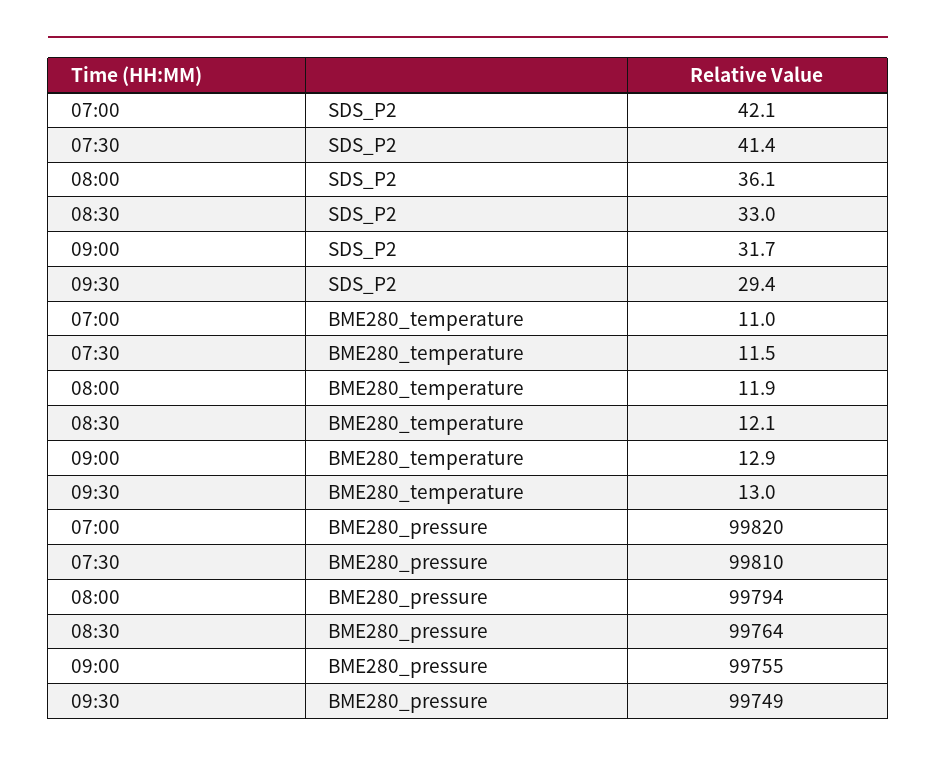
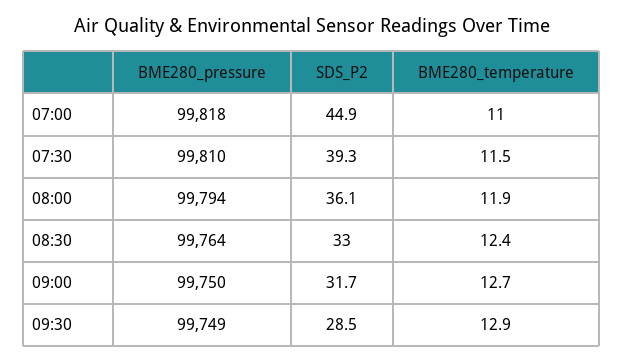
  {
    "07:00": {
-     "SDS_P2": 42.1,
+     "SDS_P2": 44.9,
      "BME280_temperature": 11,
-     "BME280_pressure": 99820
+     "BME280_pressure": 99818
    },
    "07:30": {
-     "SDS_P2": 41.4,
+     "SDS_P2": 39.3,
      "BME280_temperature": 11.5,
      "BME280_pressure": 99810
    },
    "08:00": {
      "SDS_P2": 36.1,
      "BME280_temperature": 11.9,
      "BME280_pressure": 99794
    },
    "08:30": {
      "SDS_P2": 33,
-     "BME280_temperature": 12.1,
+     "BME280_temperature": 12.4,
      "BME280_pressure": 99764
    },
    "09:00": {
      "SDS_P2": 31.7,
-     "BME280_temperature": 12.9,
+     "BME280_temperature": 12.7,
-     "BME280_pressure": 99755
+     "BME280_pressure": 99750
    },
    "09:30": {
-     "SDS_P2": 29.4,
+     "SDS_P2": 28.5,
-     "BME280_temperature": 13,
+     "BME280_temperature": 12.9,
      "BME280_pressure": 99749
    }
  }

